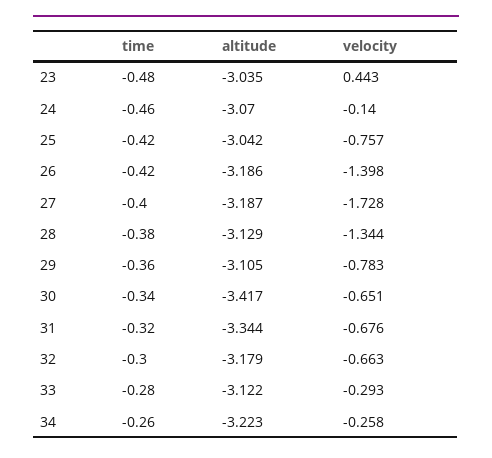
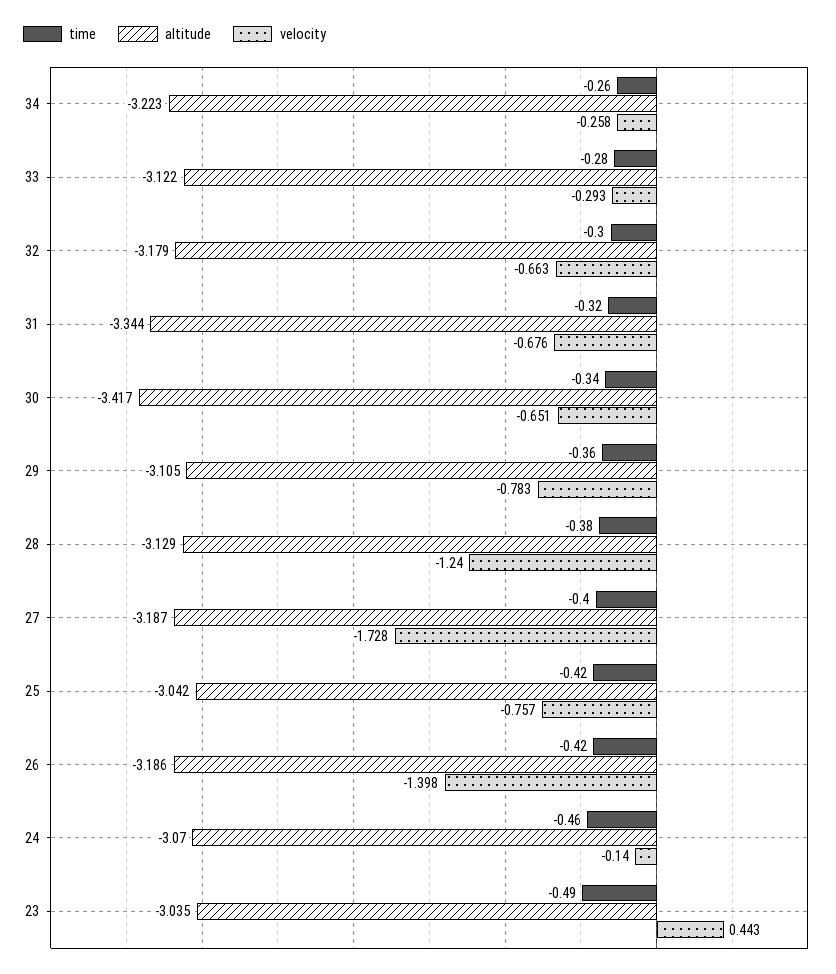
  {
    "time": {
-     "23": -0.48,
+     "23": -0.49,
      "24": -0.46,
      "25": -0.42,
      "26": -0.42,
      "27": -0.4,
      "28": -0.38,
      "29": -0.36,
      "30": -0.34,
      "31": -0.32,
      "32": -0.3,
      "33": -0.28,
      "34": -0.26
    },
    "altitude": {
      "23": -3.035,
      "24": -3.07,
      "25": -3.042,
      "26": -3.186,
      "27": -3.187,
      "28": -3.129,
      "29": -3.105,
      "30": -3.417,
      "31": -3.344,
      "32": -3.179,
      "33": -3.122,
      "34": -3.223
    },
    "velocity": {
      "23": 0.443,
      "24": -0.14,
      "25": -0.757,
      "26": -1.398,
      "27": -1.728,
-     "28": -1.344,
+     "28": -1.24,
      "29": -0.783,
      "30": -0.651,
      "31": -0.676,
      "32": -0.663,
      "33": -0.293,
      "34": -0.258
    }
  }

